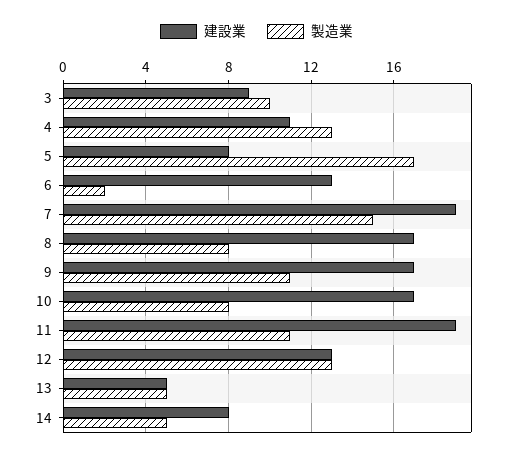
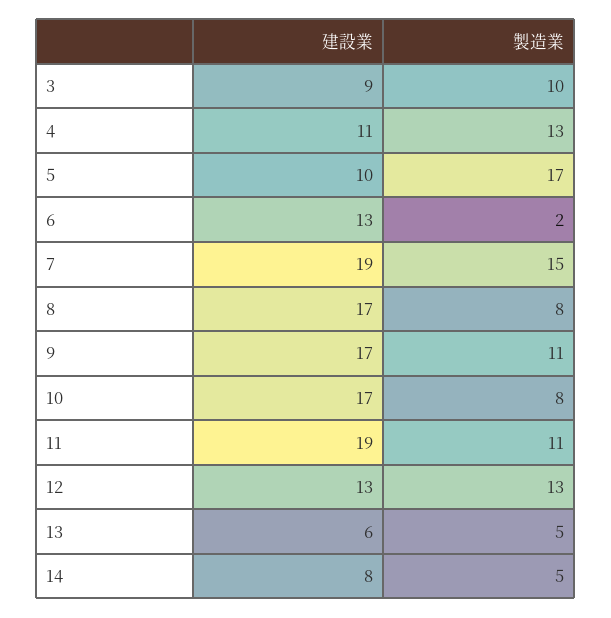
  {
    "建設業": {
      "3": 9,
      "4": 11,
-     "5": 8,
+     "5": 10,
      "6": 13,
      "7": 19,
      "8": 17,
      "9": 17,
      "10": 17,
      "11": 19,
      "12": 13,
-     "13": 5,
+     "13": 6,
      "14": 8
    },
    "製造業": {
      "3": 10,
      "4": 13,
      "5": 17,
      "6": 2,
      "7": 15,
      "8": 8,
      "9": 11,
      "10": 8,
      "11": 11,
      "12": 13,
      "13": 5,
      "14": 5
    }
  }

